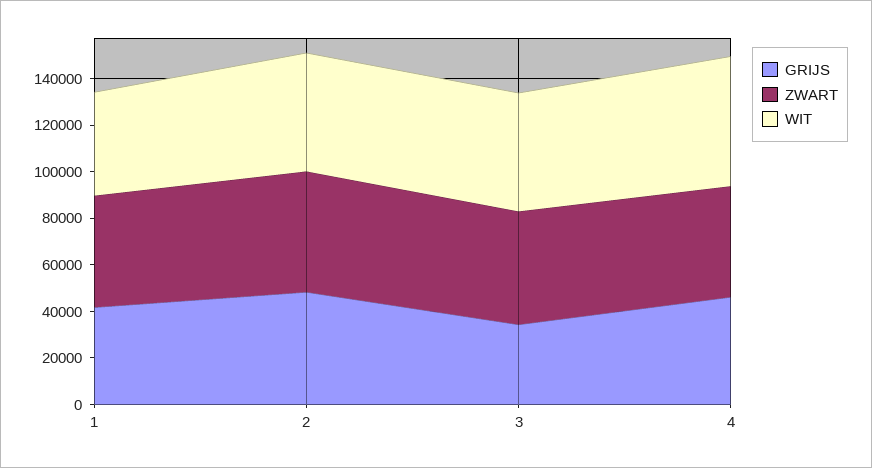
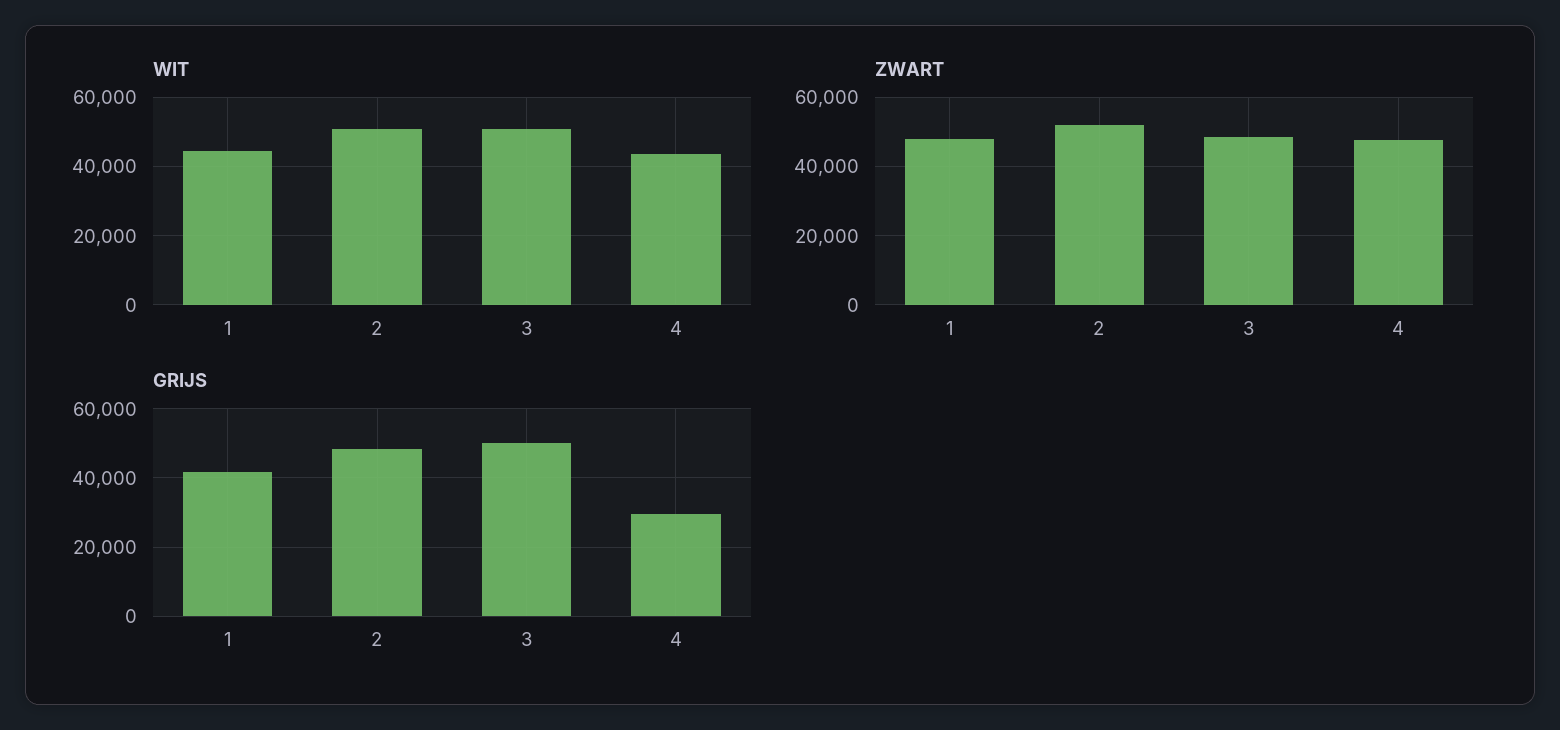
  {
    "GRIJS": {
      "1": 42000,
      "2": 48000,
-     "3": 35000,
+     "3": 50000,
-     "4": 45000
+     "4": 30000
    },
    "ZWART": {
      "1": 48000,
      "2": 52000,
      "3": 48000,
      "4": 48000
    },
    "WIT": {
      "1": 44000,
      "2": 50000,
      "3": 50000,
-     "4": 55000
+     "4": 44000
    }
  }

